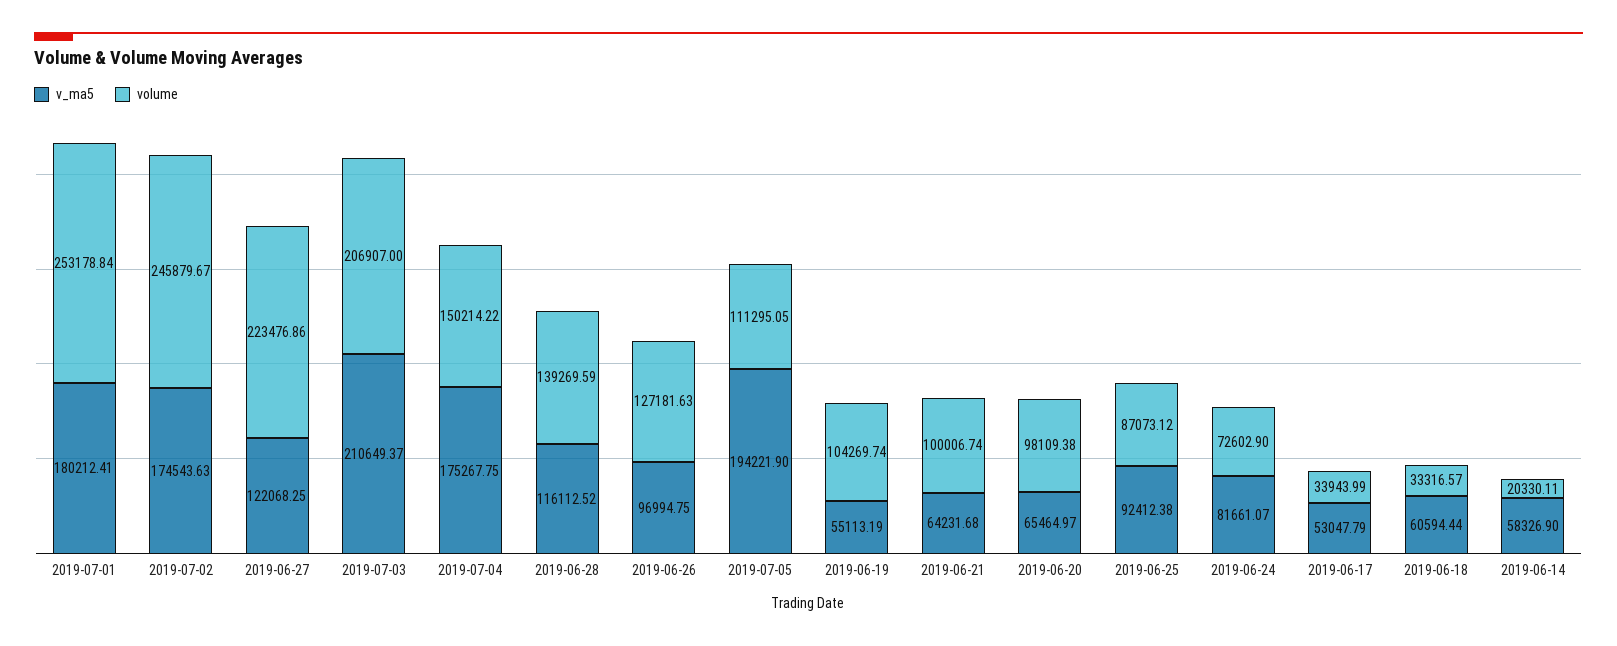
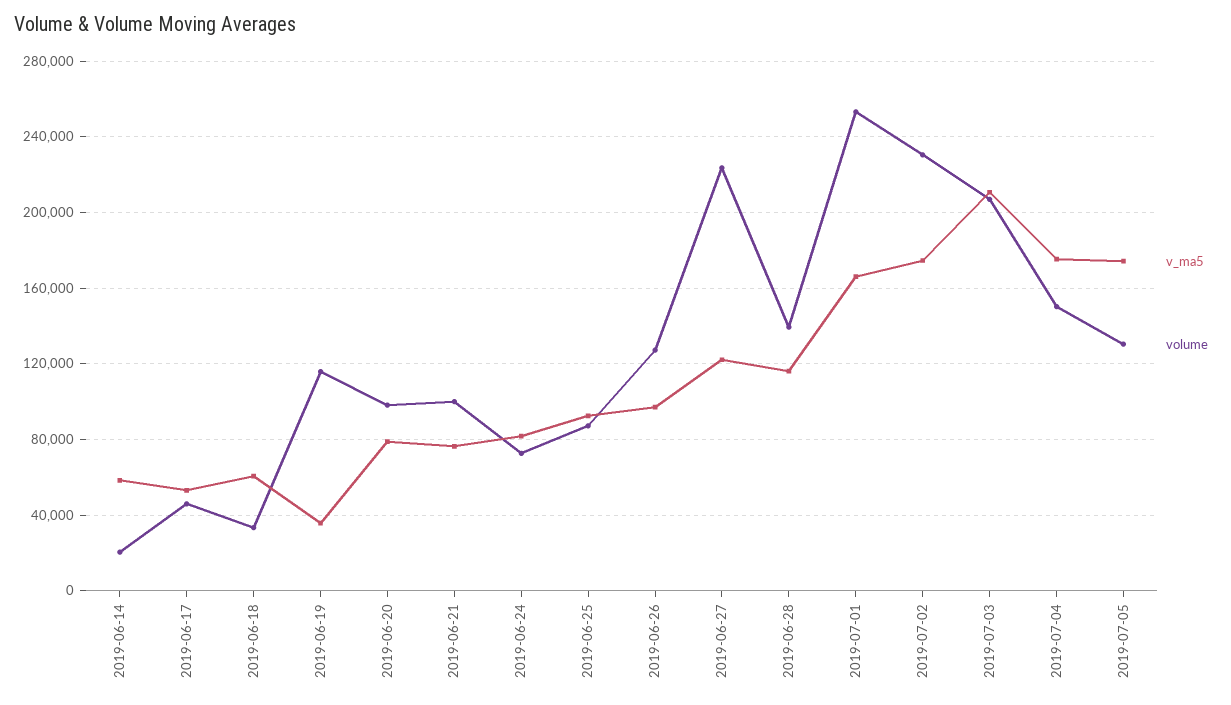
  {
    "v_ma5": {
-     "2019-07-01": 180212.41,
+     "2019-07-01": 165000,
      "2019-07-02": 174543.63,
      "2019-06-27": 122068.25,
      "2019-07-03": 210649.37,
      "2019-07-04": 175267.75,
      "2019-06-28": 116112.52,
      "2019-06-26": 96994.75,
-     "2019-07-05": 194221.9,
+     "2019-07-05": 175000,
-     "2019-06-19": 55113.19,
+     "2019-06-19": 35000,
-     "2019-06-21": 64231.68,
+     "2019-06-21": 75000,
-     "2019-06-20": 65464.97,
+     "2019-06-20": 80000,
      "2019-06-25": 92412.38,
      "2019-06-24": 81661.07,
      "2019-06-17": 53047.79,
      "2019-06-18": 60594.44,
      "2019-06-14": 58326.9
    },
    "volume": {
      "2019-07-01": 253178.84,
-     "2019-07-02": 245879.67,
+     "2019-07-02": 230000,
      "2019-06-27": 223476.86,
      "2019-07-03": 206907,
      "2019-07-04": 150214.22,
      "2019-06-28": 139269.59,
      "2019-06-26": 127181.63,
-     "2019-07-05": 111295.05,
+     "2019-07-05": 130000,
-     "2019-06-19": 104269.74,
+     "2019-06-19": 115000,
      "2019-06-21": 100006.74,
      "2019-06-20": 98109.38,
      "2019-06-25": 87073.12,
      "2019-06-24": 72602.9,
-     "2019-06-17": 33943.99,
+     "2019-06-17": 45000,
      "2019-06-18": 33316.57,
      "2019-06-14": 20330.11
    }
  }

